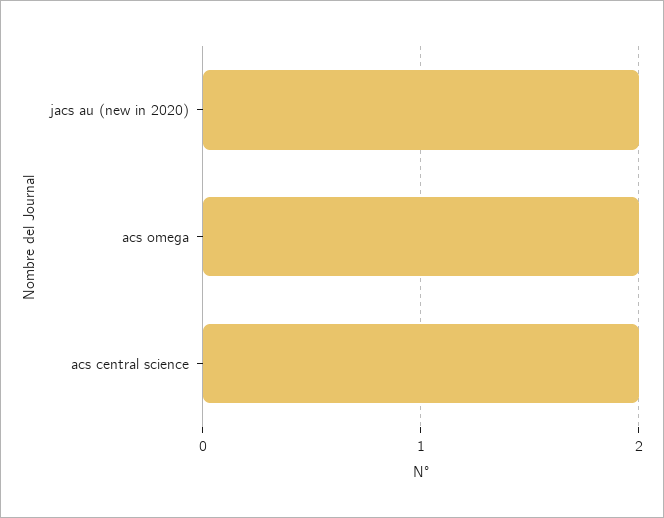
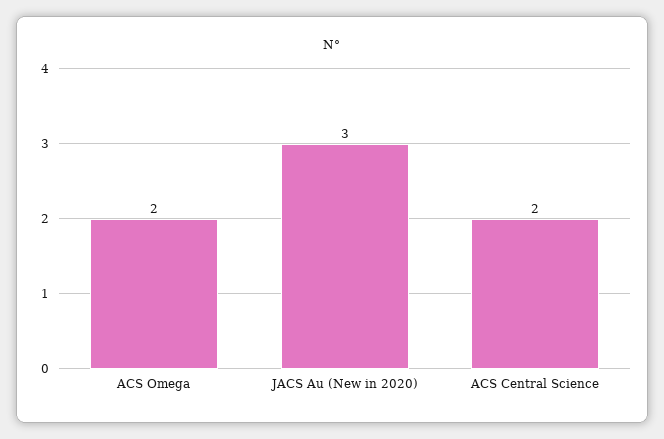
  {
-   "jacs au (new in 2020)": 2,
+   "jacs au (new in 2020)": 3,
    "acs omega": 2,
    "acs central science": 2
  }

